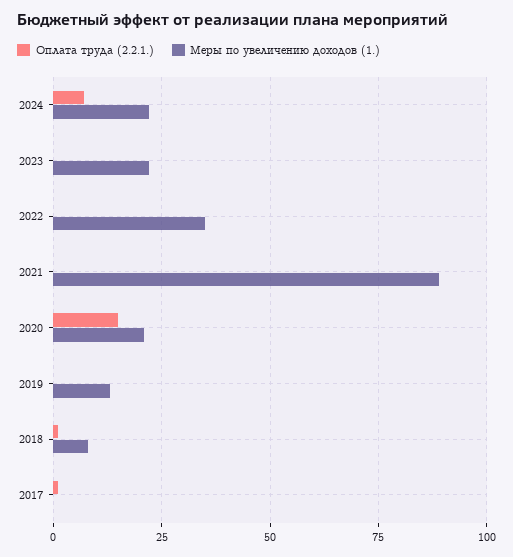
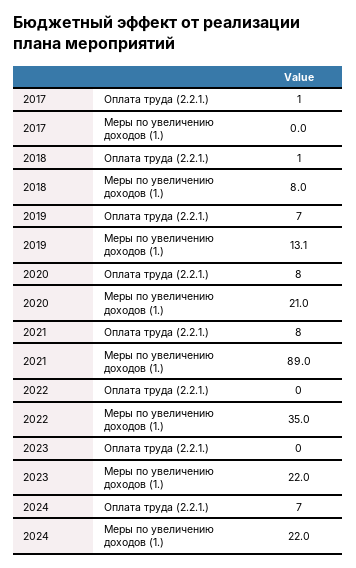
  {
    "Оплата труда (2.2.1.)": {
      "2024": 7,
      "2023": 0,
      "2022": 0,
-     "2021": 0,
+     "2021": 8,
-     "2020": 15,
+     "2020": 8,
-     "2019": 0,
+     "2019": 7,
      "2018": 1,
      "2017": 1
    },
    "Меры по увеличению доходов (1.)": {
      "2024": 22,
      "2023": 22,
      "2022": 35,
      "2021": 89,
      "2020": 21,
      "2019": 13.1,
      "2018": 8,
      "2017": 0
    }
  }

